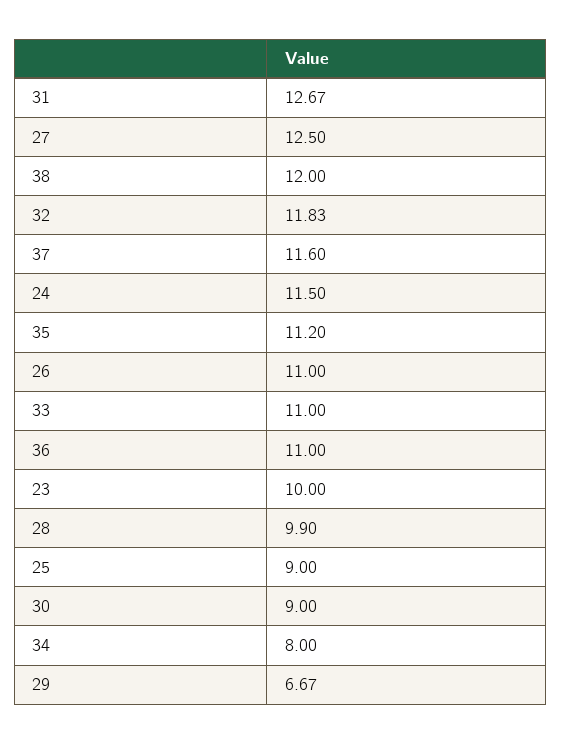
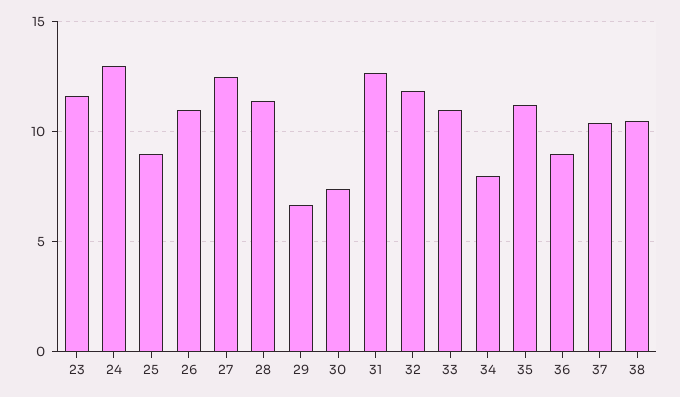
  {
    "31": 12.67,
    "27": 12.5,
-   "38": 12,
+   "38": 10.5,
    "32": 11.83,
-   "37": 11.6,
+   "37": 10.5,
-   "24": 11.5,
+   "24": 13,
    "35": 11.2,
    "26": 11,
    "33": 11,
-   "36": 11,
+   "36": 9,
-   "23": 10,
+   "23": 11.5,
-   "28": 9.9,
+   "28": 11.5,
    "25": 9,
-   "30": 9,
+   "30": 7.5,
    "34": 8,
    "29": 6.67
  }

